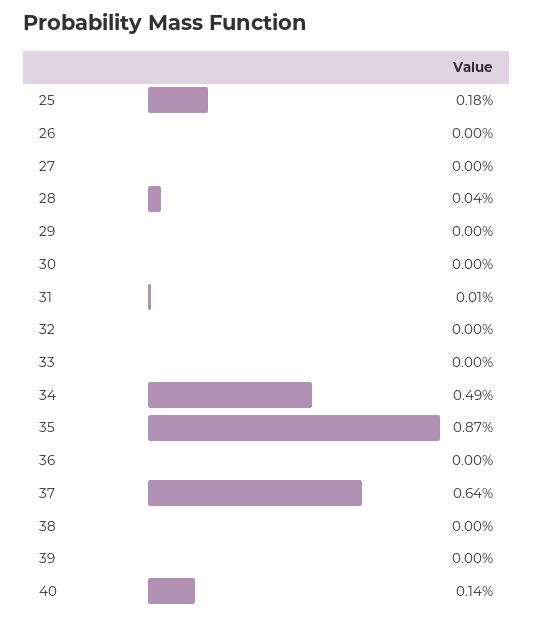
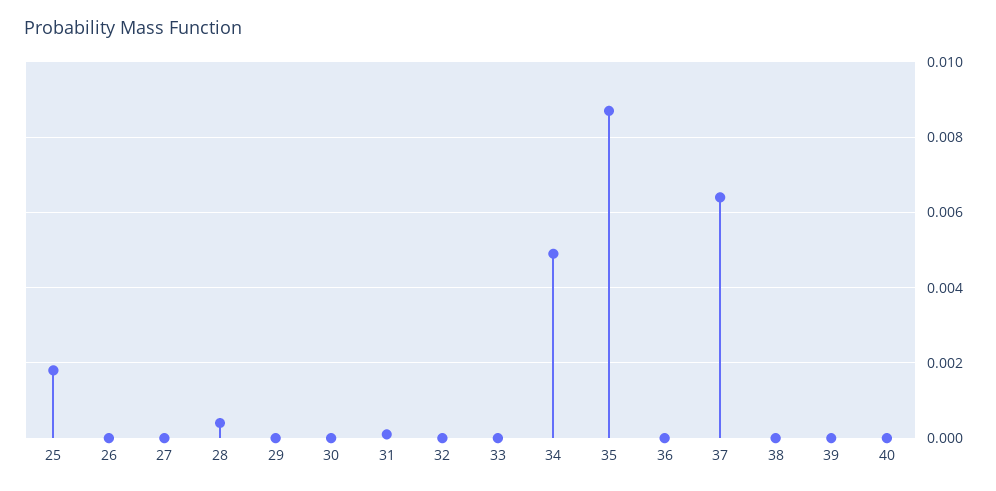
  {
    "25": 0.0018,
    "26": 0,
    "27": 0,
    "28": 0.0004,
    "29": 0,
    "30": 0,
    "31": 0.0001,
    "32": 0,
    "33": 0,
    "34": 0.0049,
    "35": 0.0087,
    "36": 0,
    "37": 0.0064,
    "38": 0,
    "39": 0,
-   "40": 0.0014
+   "40": 0
  }

